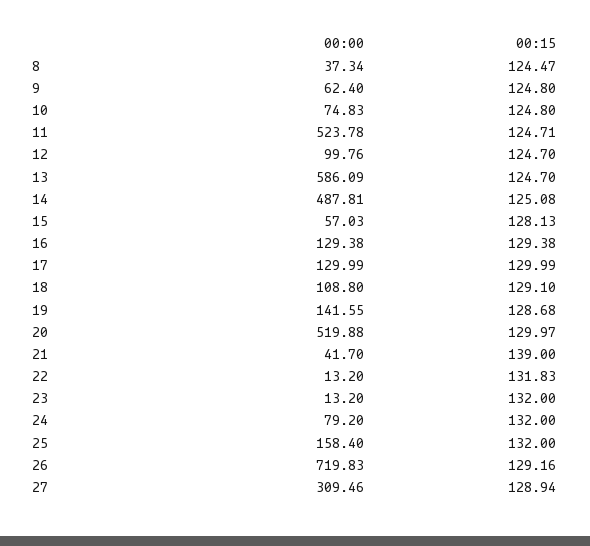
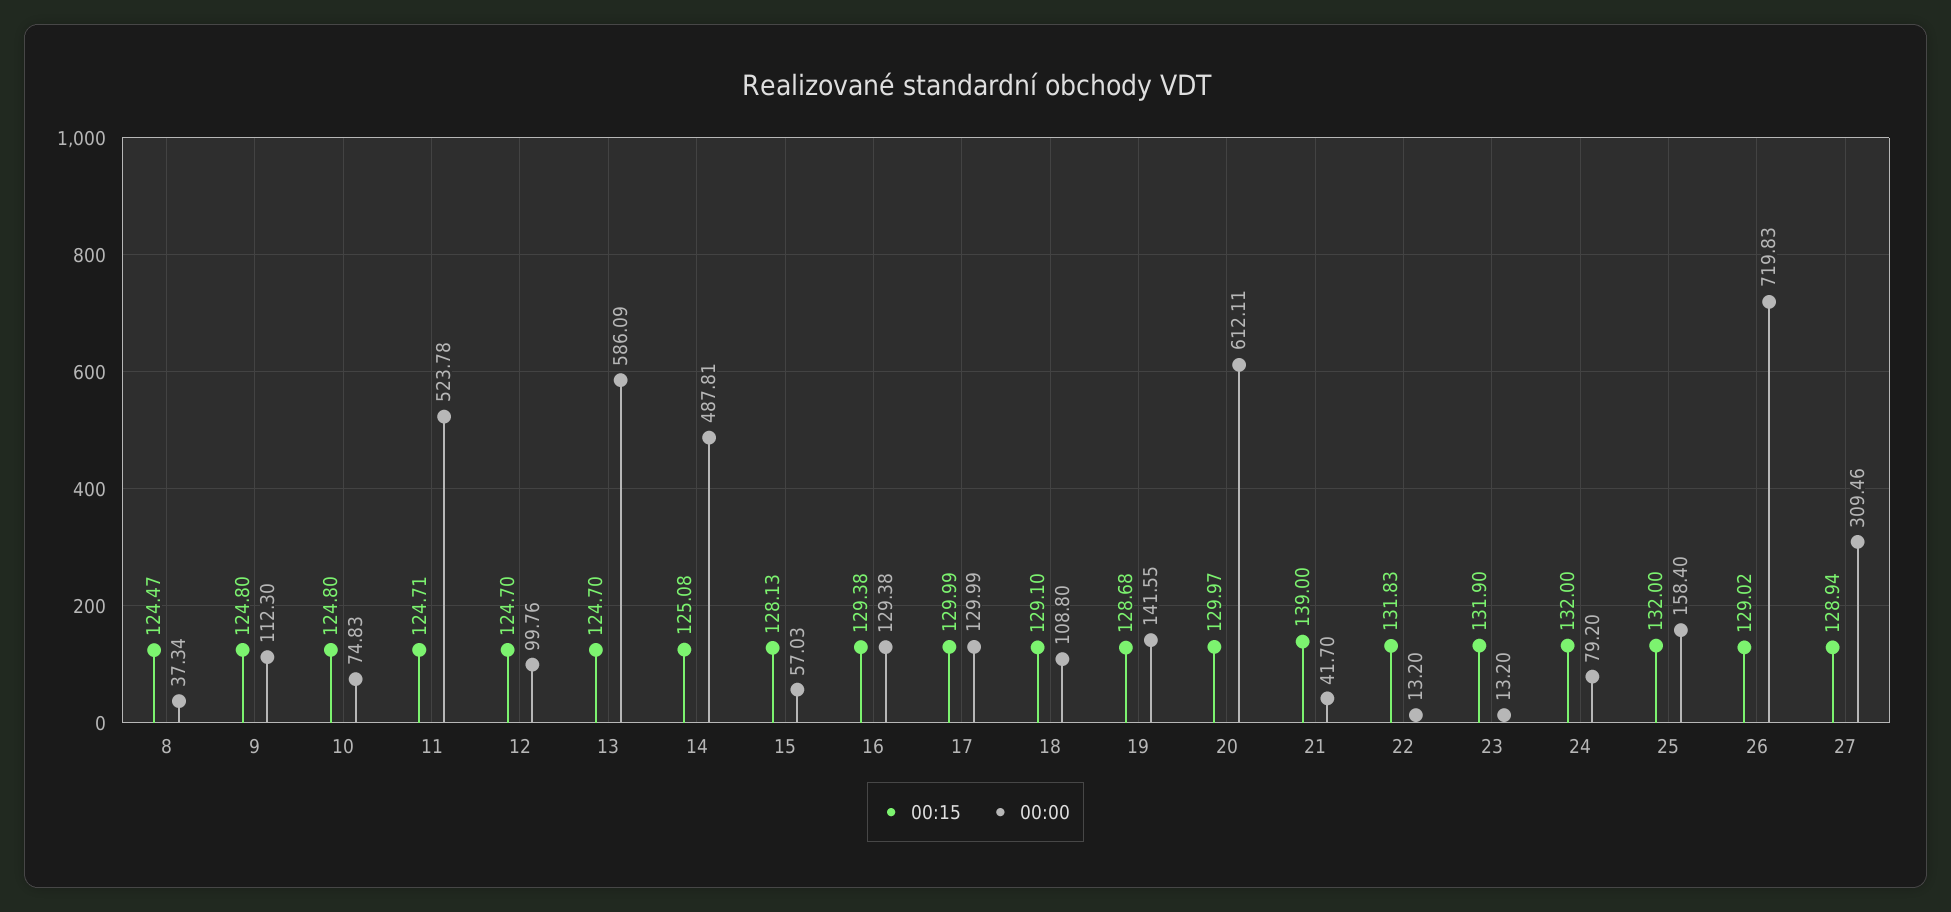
  {
    "00:00": {
      "8": 37.34,
-     "9": 62.4,
+     "9": 112.3,
      "10": 74.83,
      "11": 523.78,
      "12": 99.76,
      "13": 586.09,
      "14": 487.81,
      "15": 57.03,
      "16": 129.38,
      "17": 129.99,
      "18": 108.8,
      "19": 141.55,
-     "20": 519.88,
+     "20": 612.11,
      "21": 41.7,
      "22": 13.2,
      "23": 13.2,
      "24": 79.2,
      "25": 158.4,
      "26": 719.83,
      "27": 309.46
    },
    "00:15": {
      "8": 124.47,
      "9": 124.8,
      "10": 124.8,
      "11": 124.71,
      "12": 124.7,
      "13": 124.7,
      "14": 125.08,
      "15": 128.13,
      "16": 129.38,
      "17": 129.99,
      "18": 129.1,
      "19": 128.68,
      "20": 129.97,
      "21": 139,
      "22": 131.83,
-     "23": 132,
+     "23": 131.9,
      "24": 132,
      "25": 132,
-     "26": 129.16,
+     "26": 129.02,
      "27": 128.94
    }
  }

